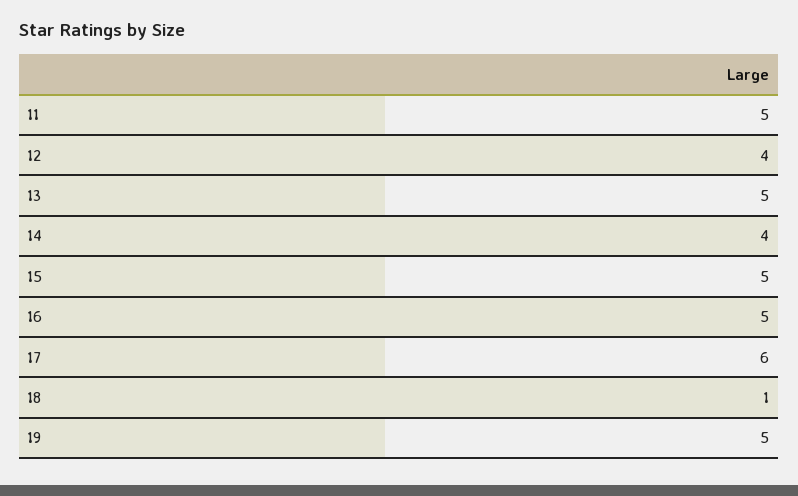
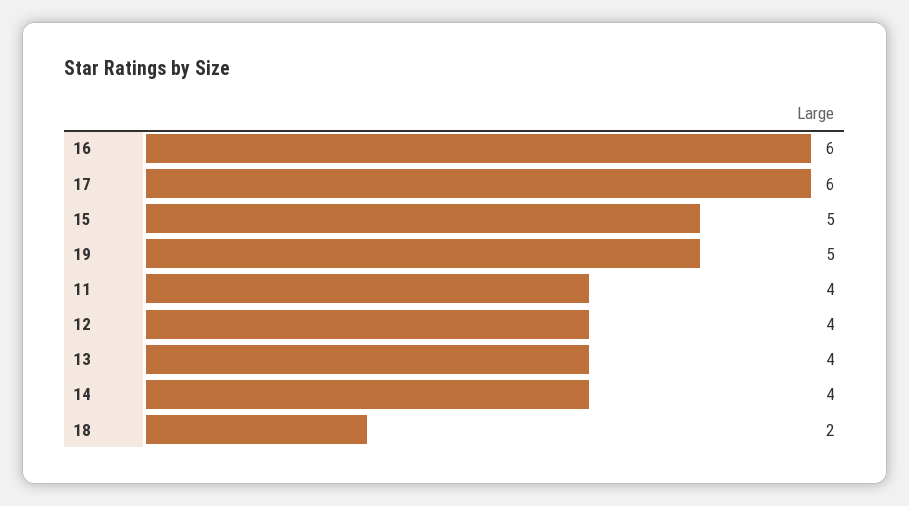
  {
-   "11": 5,
+   "11": 4,
    "12": 4,
-   "13": 5,
+   "13": 4,
    "14": 4,
    "15": 5,
-   "16": 5,
+   "16": 6,
    "17": 6,
-   "18": 1,
+   "18": 2,
    "19": 5
  }

